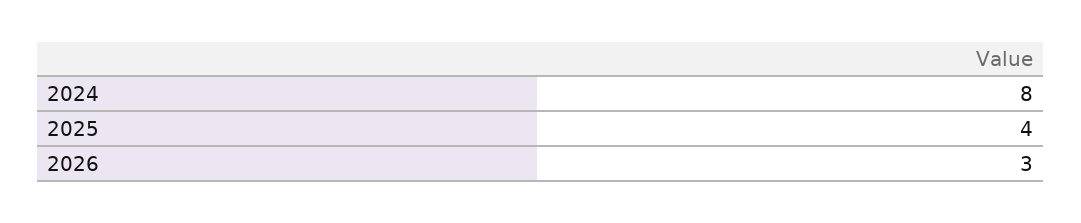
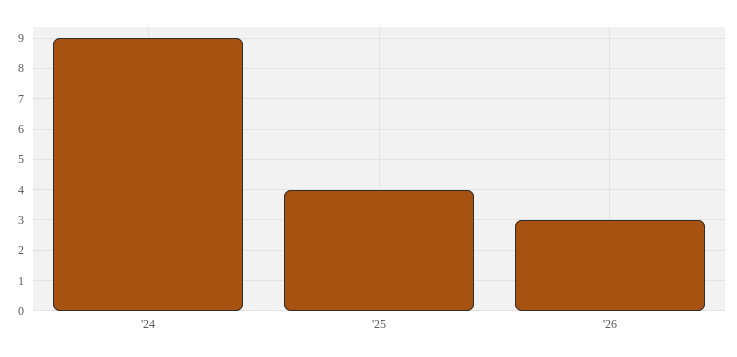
  {
-   "2024": 8,
+   "2024": 9,
    "2025": 4,
    "2026": 3
  }

